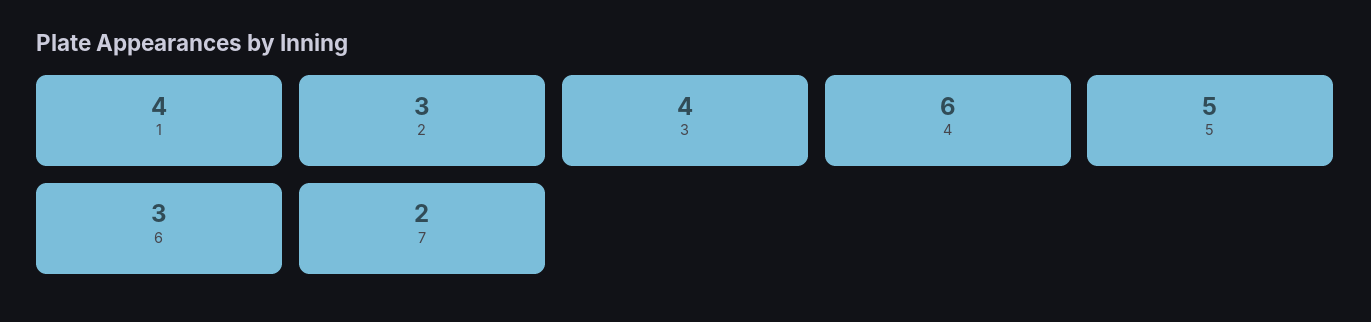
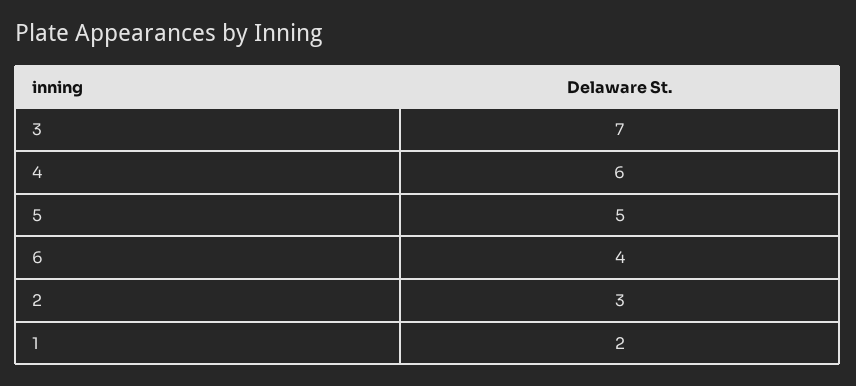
  {
-   "1": 4,
+   "1": 2,
    "2": 3,
-   "3": 4,
+   "3": 7,
    "4": 6,
    "5": 5,
-   "6": 3,
+   "6": 4
-   "7": 2
  }

